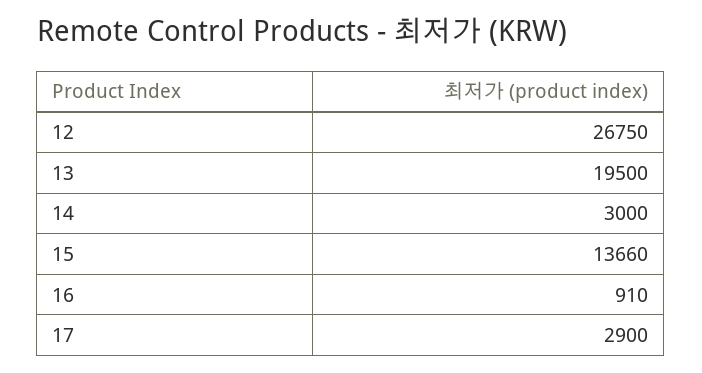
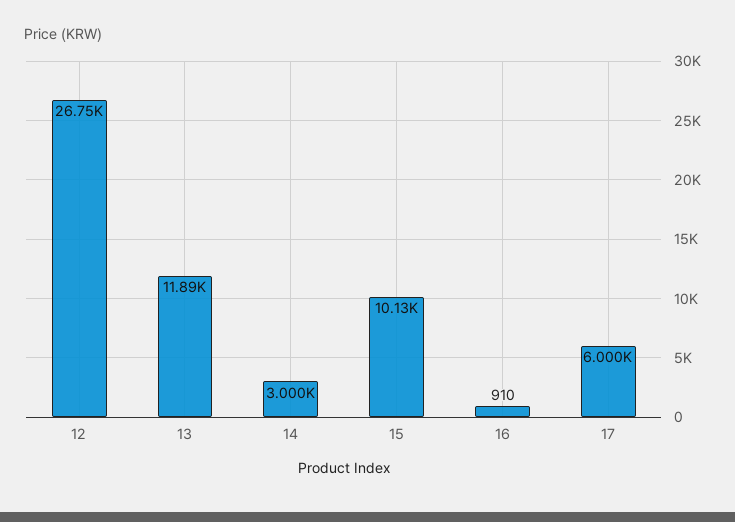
  {
    "12": 26750,
-   "13": 19500,
+   "13": 11890,
    "14": 3000,
-   "15": 13660,
+   "15": 10130,
    "16": 910,
-   "17": 2900
+   "17": 6000
  }

